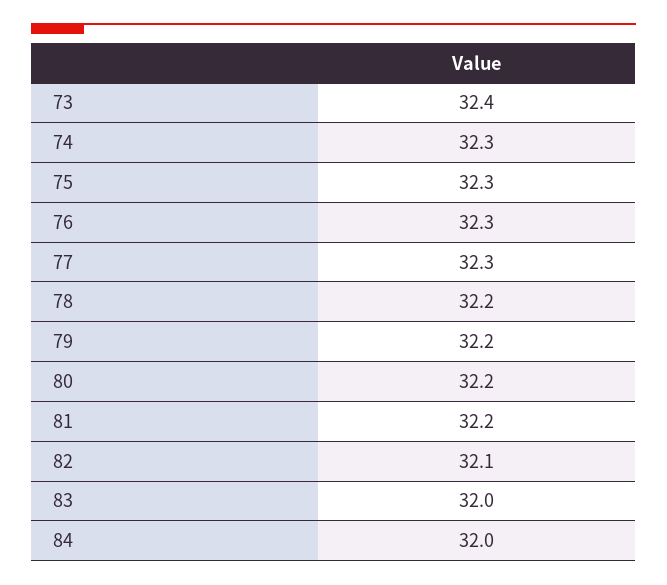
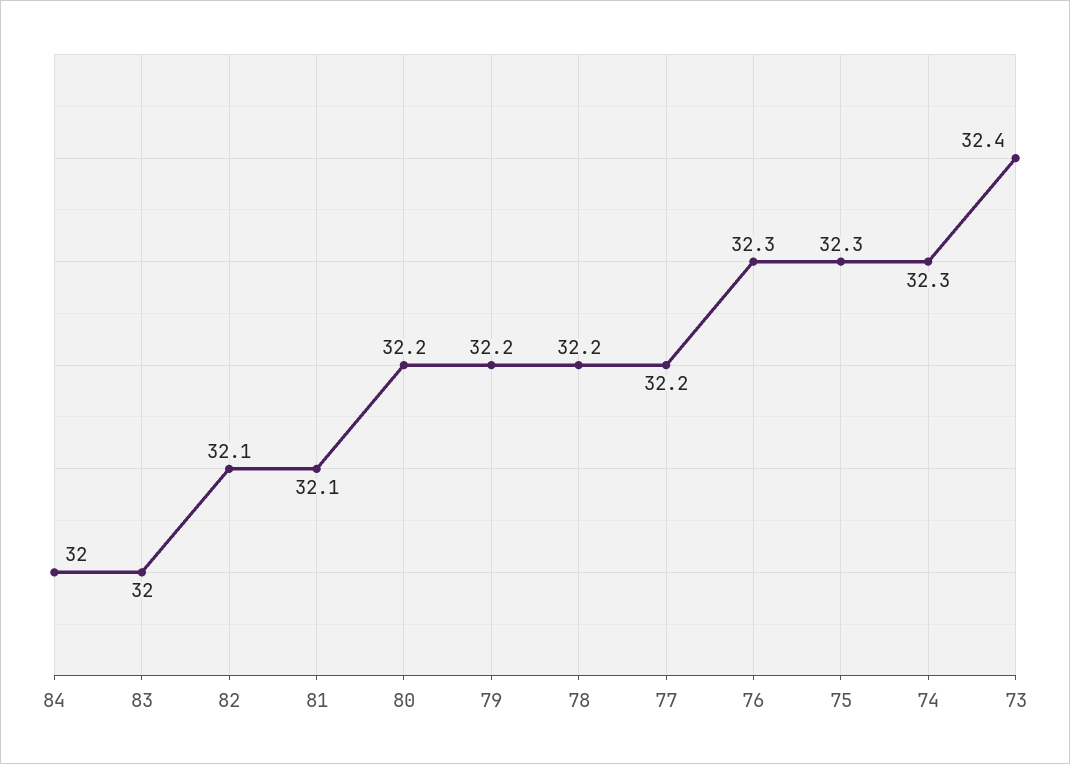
  {
    "73": 32.4,
    "74": 32.3,
    "75": 32.3,
    "76": 32.3,
-   "77": 32.3,
+   "77": 32.2,
    "78": 32.2,
    "79": 32.2,
    "80": 32.2,
-   "81": 32.2,
+   "81": 32.1,
    "82": 32.1,
    "83": 32,
    "84": 32
  }

